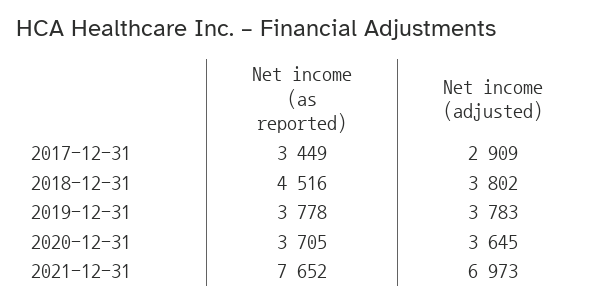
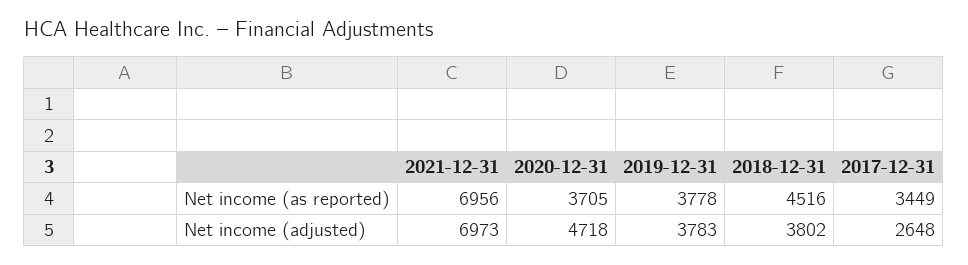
  {
    "Net income (as reported)": {
      "2017-12-31": 3449,
      "2018-12-31": 4516,
      "2019-12-31": 3778,
      "2020-12-31": 3705,
-     "2021-12-31": 7652
+     "2021-12-31": 6956
    },
    "Net income (adjusted)": {
-     "2017-12-31": 2909,
+     "2017-12-31": 2648,
      "2018-12-31": 3802,
      "2019-12-31": 3783,
-     "2020-12-31": 3645,
+     "2020-12-31": 4718,
      "2021-12-31": 6973
    }
  }

